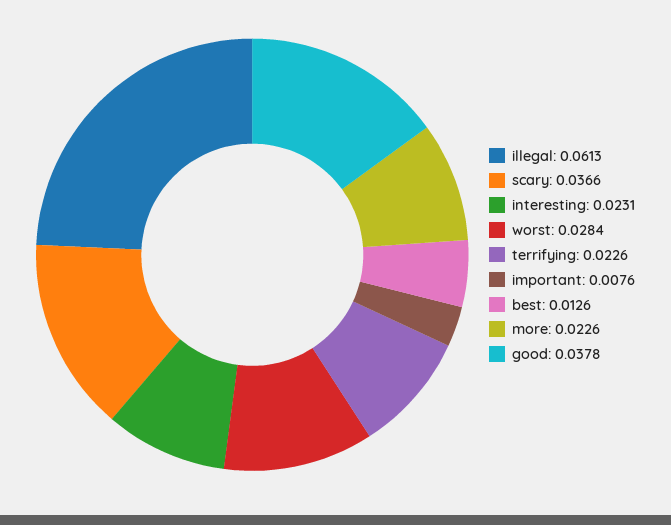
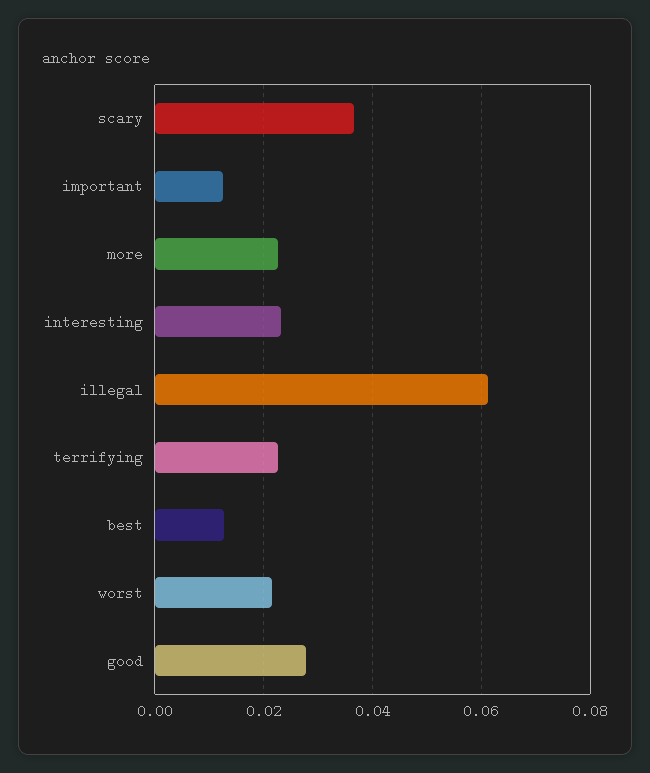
  {
    "illegal": 0.0613,
    "scary": 0.0366,
    "interesting": 0.0231,
-   "worst": 0.0284,
+   "worst": 0.022,
    "terrifying": 0.0226,
-   "important": 0.0076,
+   "important": 0.012,
    "best": 0.0126,
    "more": 0.0226,
-   "good": 0.0378
+   "good": 0.028
  }

